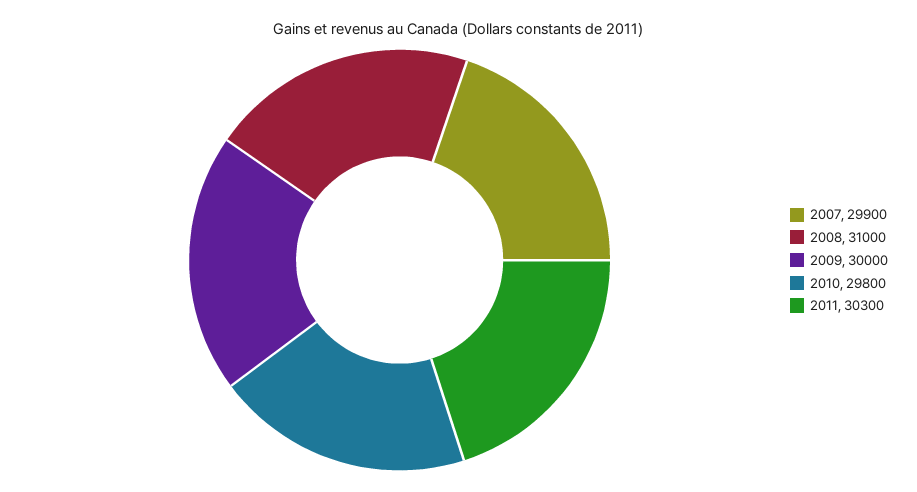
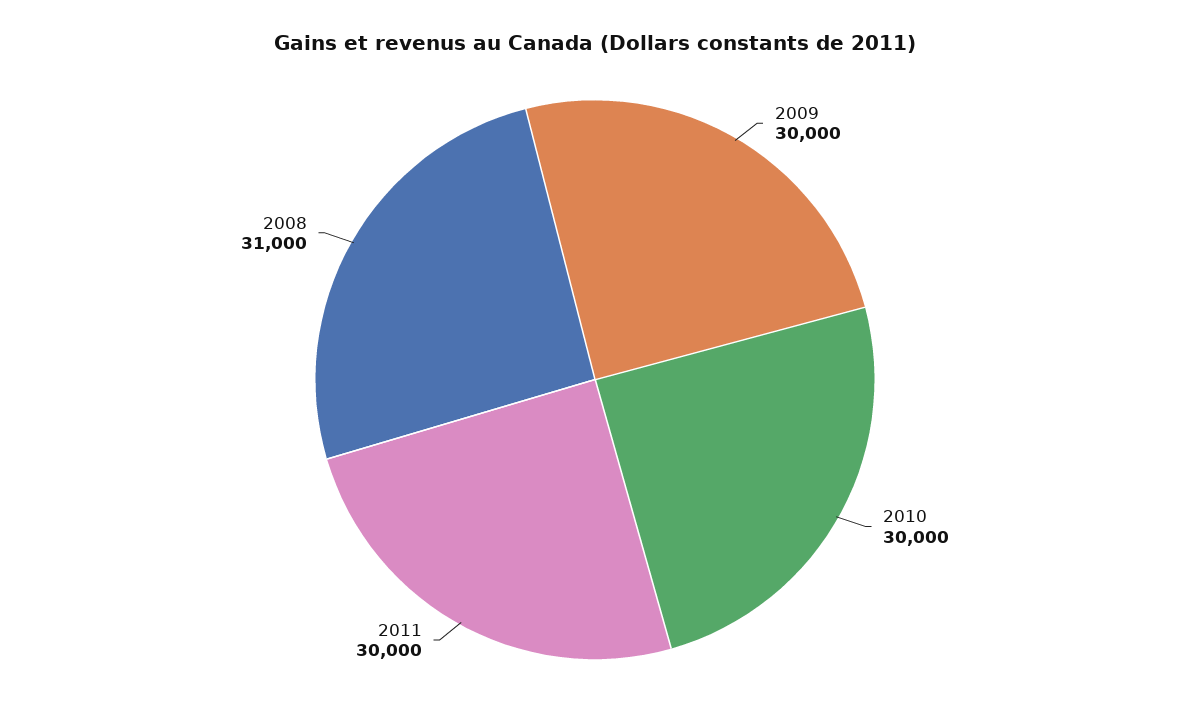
  {
-   "2007": 29900,
    "2008": 31000,
    "2009": 30000,
-   "2010": 29800,
+   "2010": 30000,
-   "2011": 30300
+   "2011": 30000
  }

